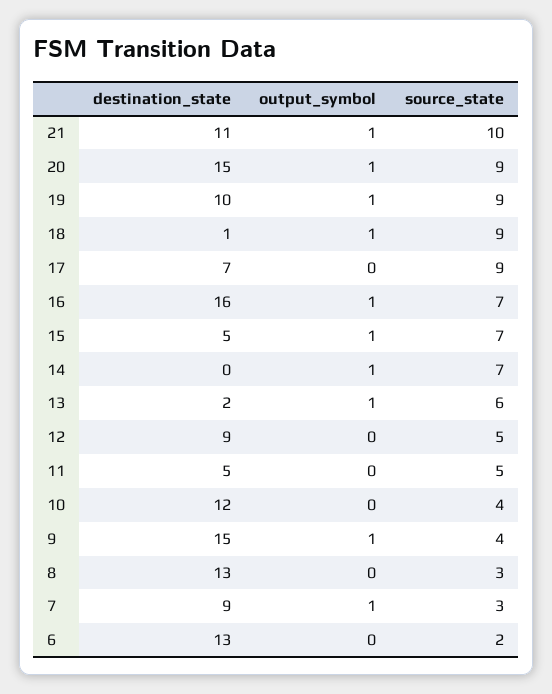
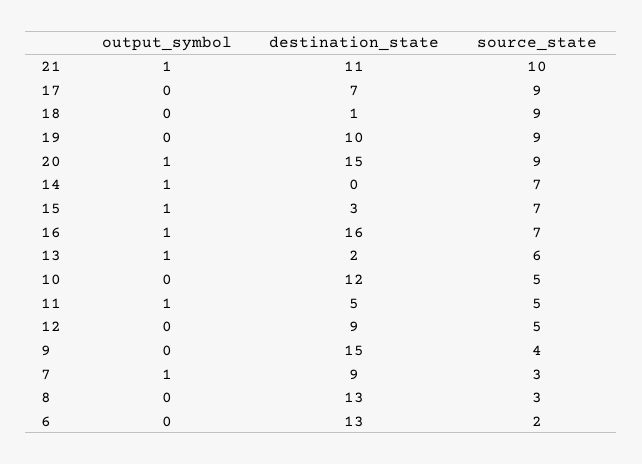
  {
    "destination_state": {
      "21": 11,
      "20": 15,
      "19": 10,
      "18": 1,
      "17": 7,
      "16": 16,
-     "15": 5,
+     "15": 3,
      "14": 0,
      "13": 2,
      "12": 9,
      "11": 5,
      "10": 12,
      "9": 15,
      "8": 13,
      "7": 9,
      "6": 13
    },
    "output_symbol": {
      "21": 1,
      "20": 1,
-     "19": 1,
+     "19": 0,
-     "18": 1,
+     "18": 0,
      "17": 0,
      "16": 1,
      "15": 1,
      "14": 1,
      "13": 1,
      "12": 0,
-     "11": 0,
+     "11": 1,
      "10": 0,
-     "9": 1,
+     "9": 0,
      "8": 0,
      "7": 1,
      "6": 0
    },
    "source_state": {
      "21": 10,
      "20": 9,
      "19": 9,
      "18": 9,
      "17": 9,
      "16": 7,
      "15": 7,
      "14": 7,
      "13": 6,
      "12": 5,
      "11": 5,
-     "10": 4,
+     "10": 5,
      "9": 4,
      "8": 3,
      "7": 3,
      "6": 2
    }
  }

